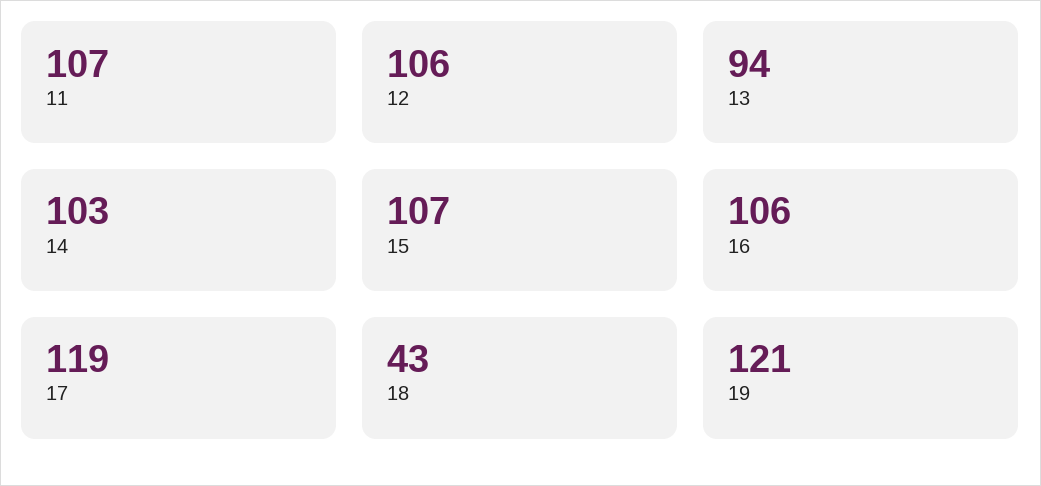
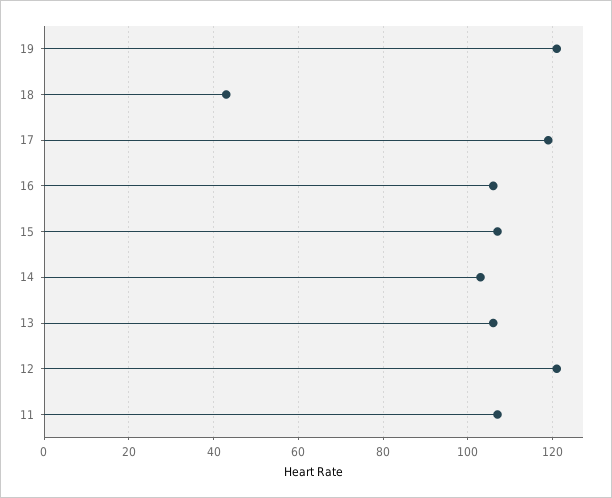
  {
    "11": 107,
-   "12": 106,
+   "12": 120,
-   "13": 94,
+   "13": 105,
    "14": 103,
    "15": 107,
    "16": 106,
    "17": 119,
    "18": 43,
    "19": 121
  }

